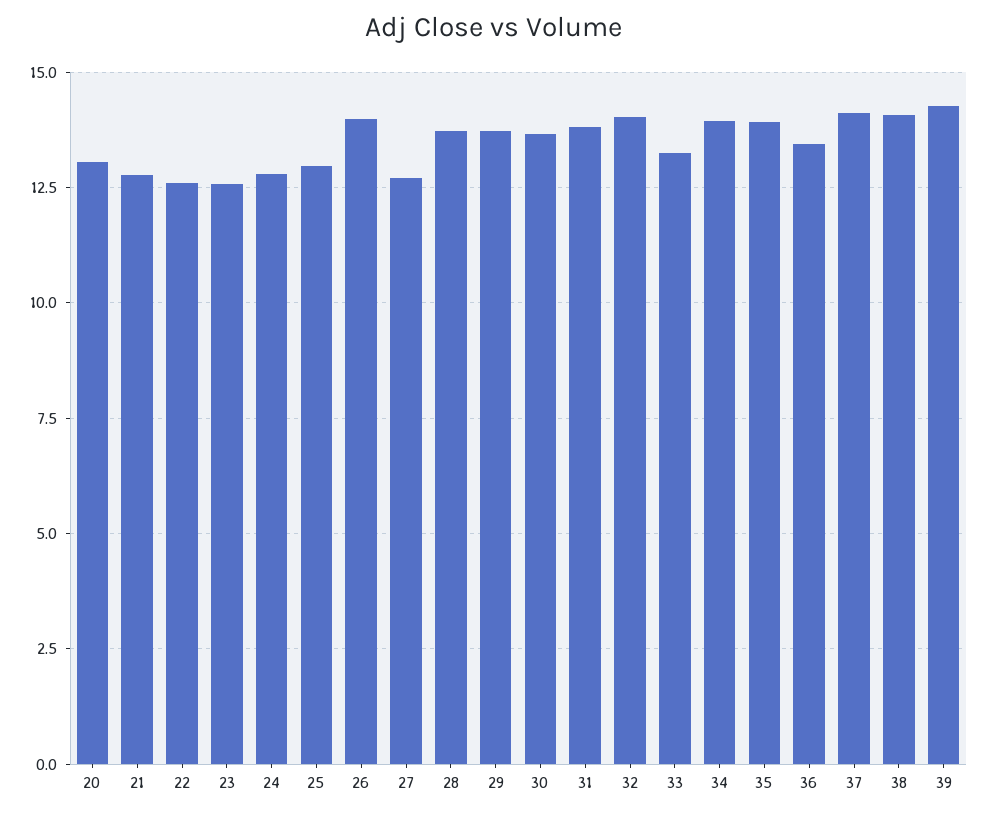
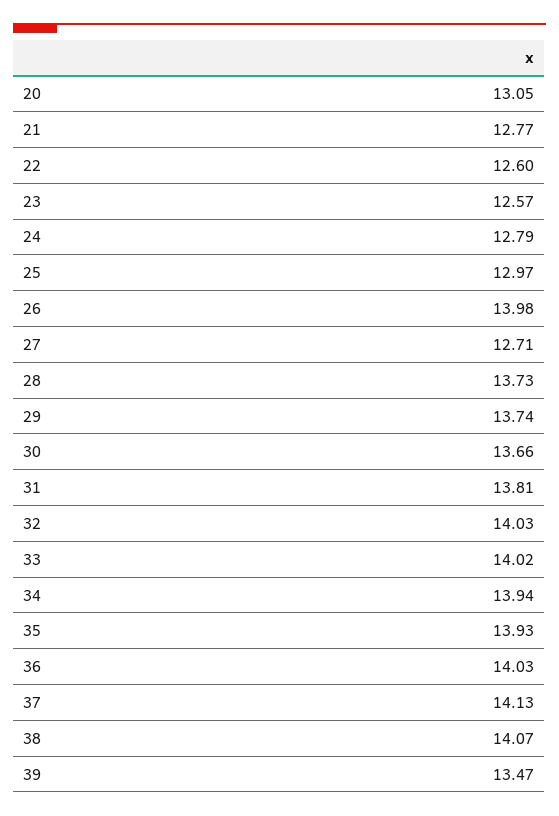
  {
    "20": 13.05,
    "21": 12.77,
    "22": 12.6,
    "23": 12.57,
    "24": 12.79,
    "25": 12.97,
    "26": 13.98,
    "27": 12.71,
    "28": 13.73,
    "29": 13.74,
    "30": 13.66,
    "31": 13.81,
    "32": 14.03,
-   "33": 13.25,
+   "33": 14.02,
    "34": 13.94,
    "35": 13.93,
-   "36": 13.5,
+   "36": 14.03,
    "37": 14.13,
    "38": 14.07,
-   "39": 14.25
+   "39": 13.47
  }

